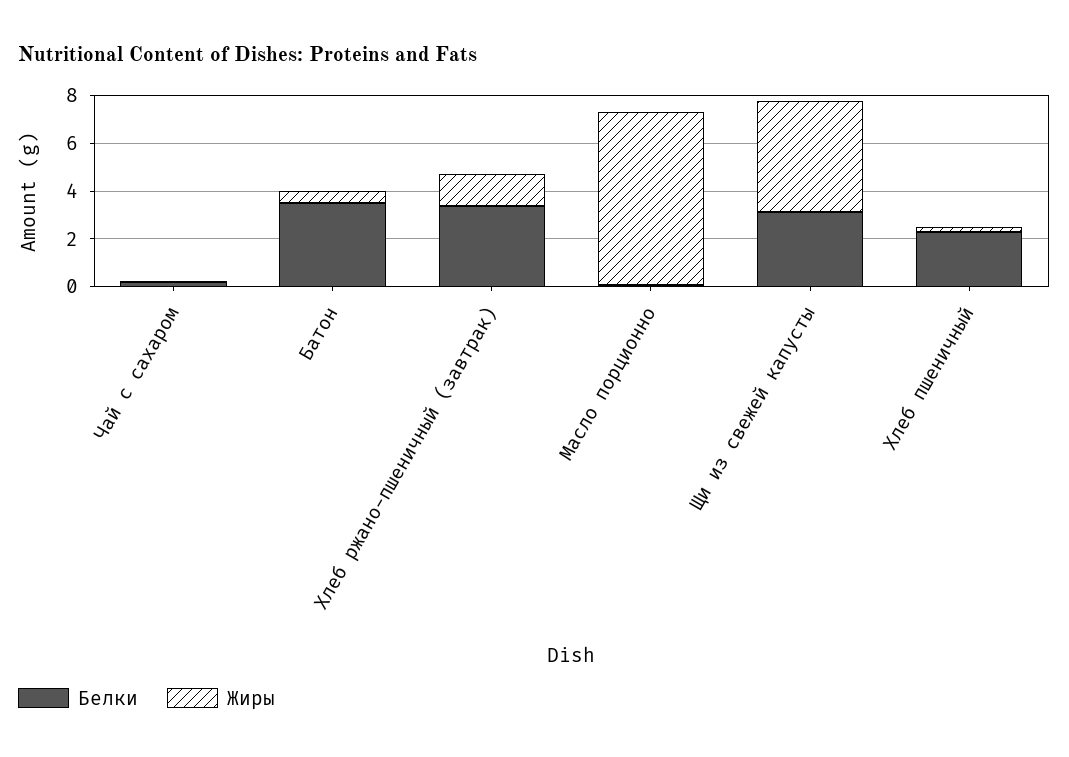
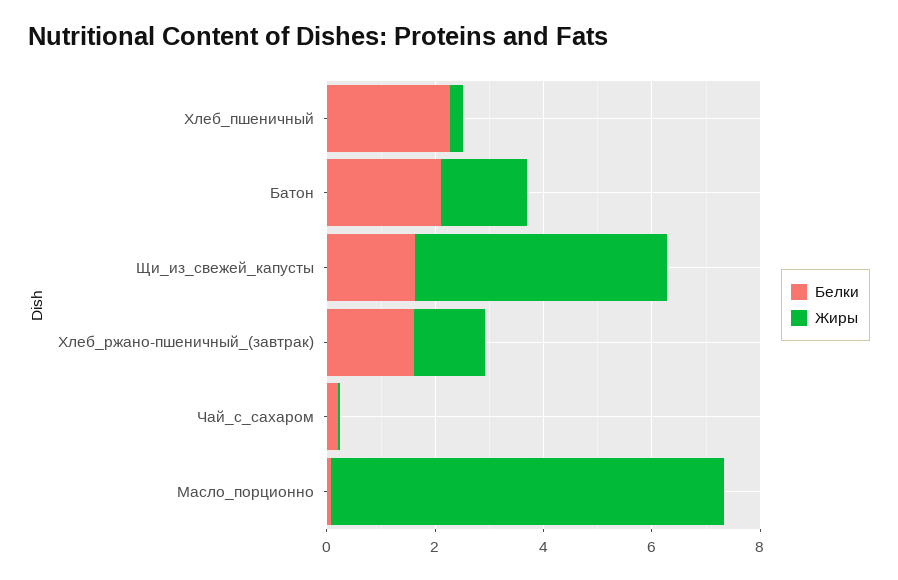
  {
    "Белки": {
      "Чай с сахаром": 0,
-     "Батон": 3.5,
+     "Батон": 2,
-     "Хлеб ржано-пшеничный (завтрак)": 3.5,
+     "Хлеб ржано-пшеничный (завтрак)": 1.5,
      "Масло порционно": 0,
-     "Щи из свежей капусты": 3,
+     "Щи из свежей капусты": 1.5,
      "Хлеб пшеничный": 2.5
    },
    "Жиры": {
      "Чай с сахаром": 0,
-     "Батон": 0.5,
+     "Батон": 1.5,
      "Хлеб ржано-пшеничный (завтрак)": 1.5,
      "Масло порционно": 7.5,
      "Щи из свежей капусты": 4.5,
      "Хлеб пшеничный": 0
    }
  }

